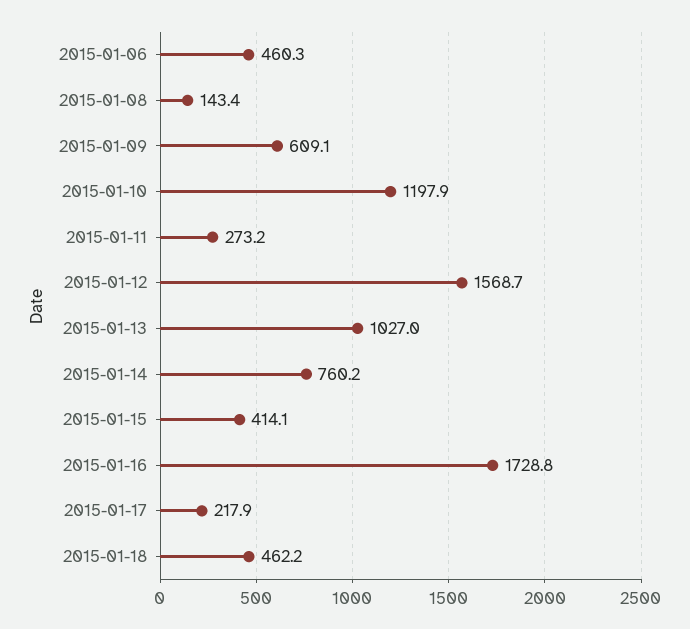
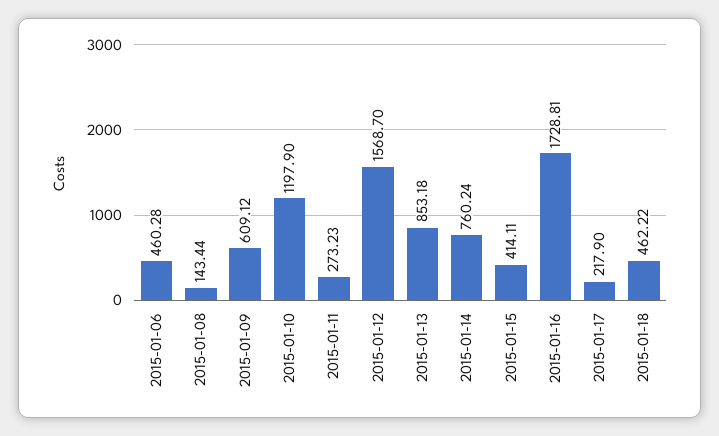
  {
    "2015-01-06": 460.28,
    "2015-01-08": 143.44,
    "2015-01-09": 609.12,
    "2015-01-10": 1197.9,
    "2015-01-11": 273.23,
    "2015-01-12": 1568.7,
-   "2015-01-13": 1027,
+   "2015-01-13": 853.18,
    "2015-01-14": 760.24,
    "2015-01-15": 414.11,
    "2015-01-16": 1728.81,
    "2015-01-17": 217.9,
    "2015-01-18": 462.22
  }

